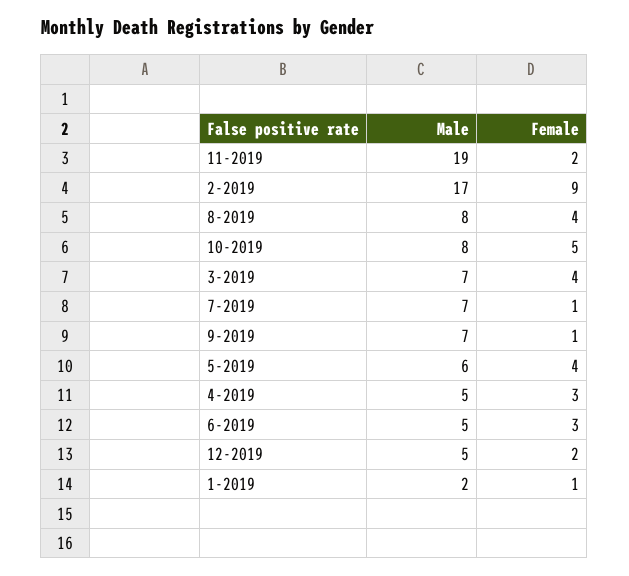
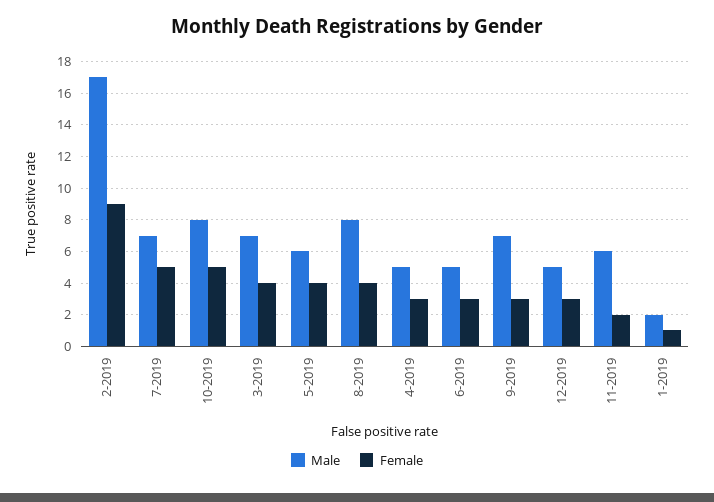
  {
    "Male": {
-     "11-2019": 19,
+     "11-2019": 6,
      "2-2019": 17,
      "8-2019": 8,
      "10-2019": 8,
      "3-2019": 7,
      "7-2019": 7,
      "9-2019": 7,
      "5-2019": 6,
      "4-2019": 5,
      "6-2019": 5,
      "12-2019": 5,
      "1-2019": 2
    },
    "Female": {
      "11-2019": 2,
      "2-2019": 9,
      "8-2019": 4,
      "10-2019": 5,
      "3-2019": 4,
-     "7-2019": 1,
+     "7-2019": 5,
-     "9-2019": 1,
+     "9-2019": 3,
      "5-2019": 4,
      "4-2019": 3,
      "6-2019": 3,
-     "12-2019": 2,
+     "12-2019": 3,
      "1-2019": 1
    }
  }

